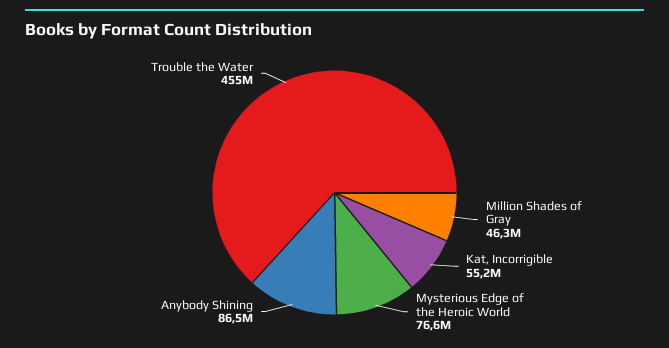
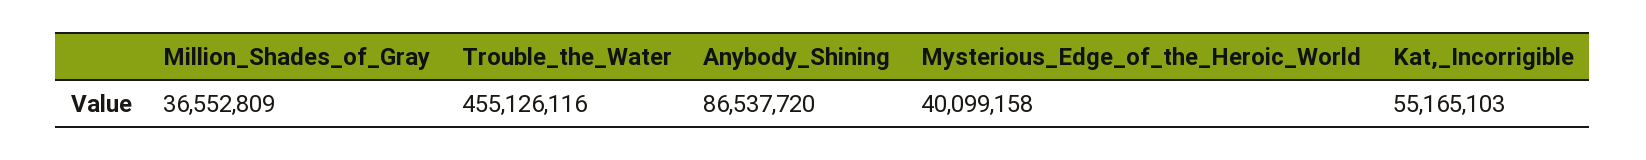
  {
-   "Million Shades of Gray": 46300000,
+   "Million Shades of Gray": 36552809,
    "Kat, Incorrigible": 55165103,
-   "Mysterious Edge of the Heroic World": 76600000,
+   "Mysterious Edge of the Heroic World": 40099158,
    "Anybody Shining": 86537720,
    "Trouble the Water": 455126116
  }

